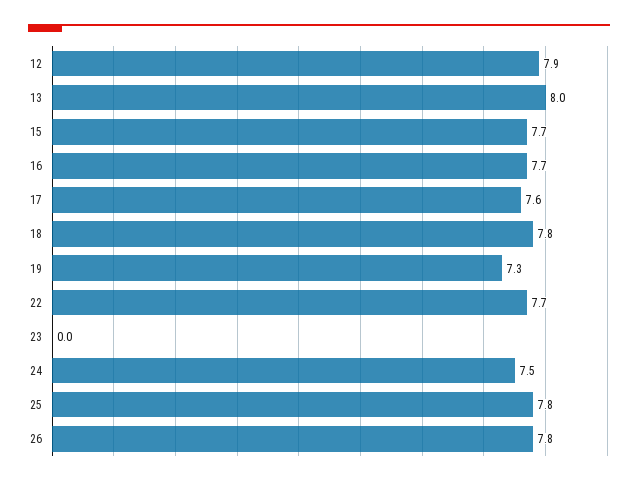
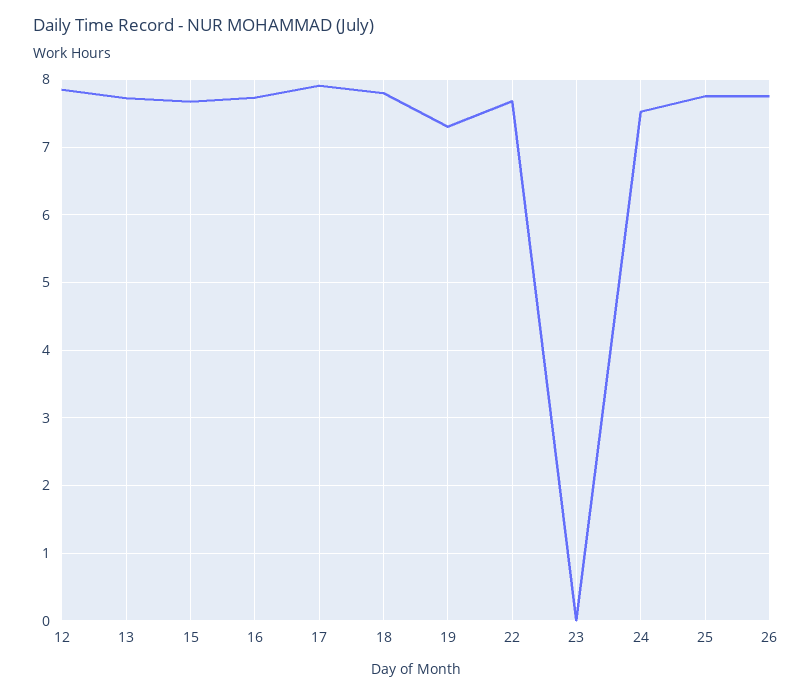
  {
    "12": 7.9,
-   "13": 8,
+   "13": 7.7,
    "15": 7.7,
    "16": 7.7,
-   "17": 7.6,
+   "17": 7.9,
    "18": 7.8,
    "19": 7.3,
    "22": 7.7,
    "23": 0,
    "24": 7.5,
    "25": 7.8,
    "26": 7.8
  }

